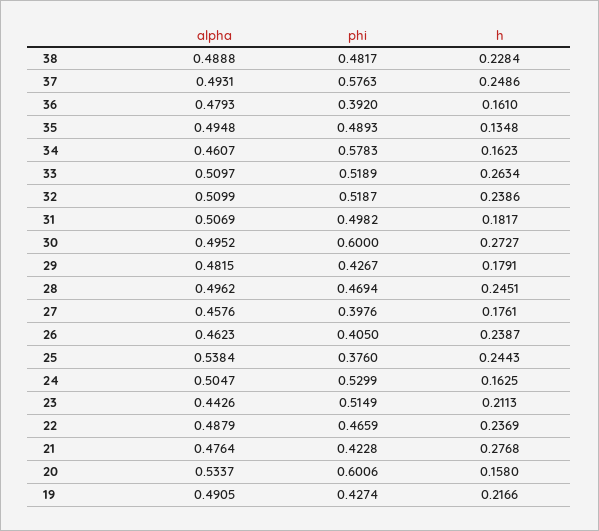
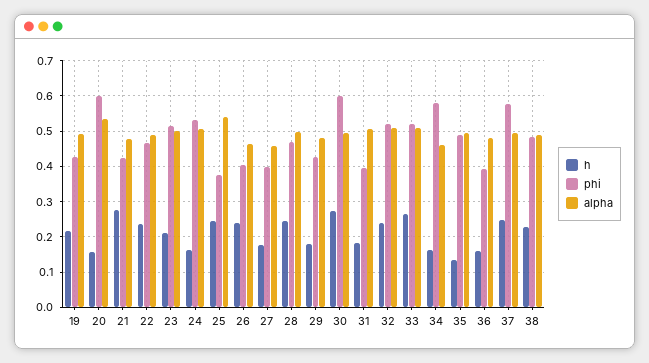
  {
    "alpha": {
      "38": 0.4888,
      "37": 0.4931,
      "36": 0.4793,
      "35": 0.4948,
      "34": 0.4607,
      "33": 0.5097,
      "32": 0.5099,
      "31": 0.5069,
      "30": 0.4952,
      "29": 0.4815,
      "28": 0.4962,
      "27": 0.4576,
      "26": 0.4623,
      "25": 0.5384,
      "24": 0.5047,
-     "23": 0.4426,
+     "23": 0.5,
      "22": 0.4879,
      "21": 0.4764,
      "20": 0.5337,
      "19": 0.4905
    },
    "phi": {
      "38": 0.4817,
      "37": 0.5763,
      "36": 0.392,
      "35": 0.4893,
      "34": 0.5783,
      "33": 0.5189,
      "32": 0.5187,
-     "31": 0.4982,
+     "31": 0.4,
      "30": 0.6,
      "29": 0.4267,
      "28": 0.4694,
      "27": 0.3976,
      "26": 0.405,
      "25": 0.376,
      "24": 0.5299,
      "23": 0.5149,
      "22": 0.4659,
      "21": 0.4228,
      "20": 0.6006,
      "19": 0.4274
    },
    "h": {
      "38": 0.2284,
      "37": 0.2486,
      "36": 0.161,
      "35": 0.1348,
      "34": 0.1623,
      "33": 0.2634,
      "32": 0.2386,
      "31": 0.1817,
      "30": 0.2727,
      "29": 0.1791,
      "28": 0.2451,
      "27": 0.1761,
      "26": 0.2387,
      "25": 0.2443,
      "24": 0.1625,
      "23": 0.2113,
      "22": 0.2369,
      "21": 0.2768,
      "20": 0.158,
      "19": 0.2166
    }
  }

